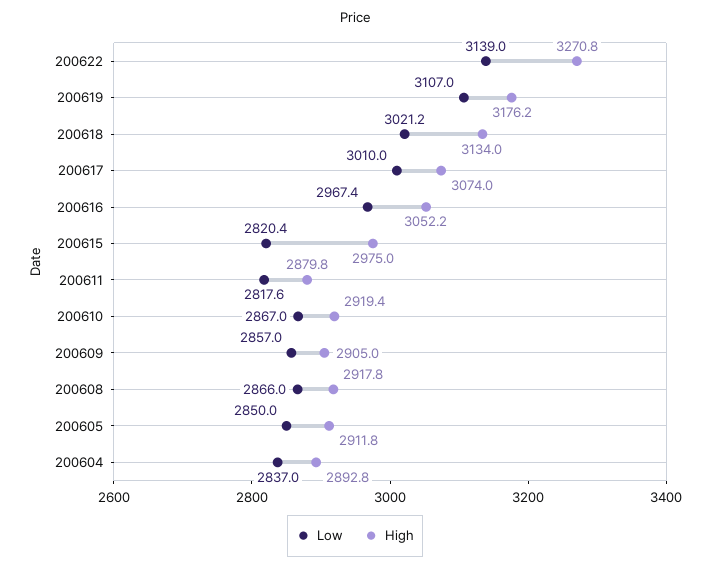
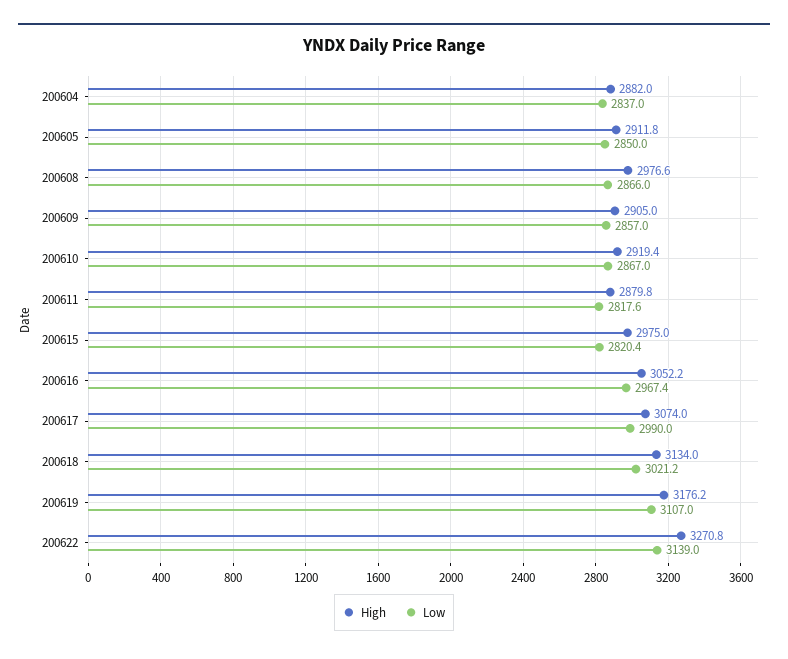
  {
    "Low": {
      "200622": 3139,
      "200619": 3107,
      "200618": 3021.2,
-     "200617": 3010,
+     "200617": 2990,
      "200616": 2967.4,
      "200615": 2820.4,
      "200611": 2817.6,
      "200610": 2867,
      "200609": 2857,
      "200608": 2866,
      "200605": 2850,
      "200604": 2837
    },
    "High": {
      "200622": 3270.8,
      "200619": 3176.2,
      "200618": 3134,
      "200617": 3074,
      "200616": 3052.2,
      "200615": 2975,
      "200611": 2879.8,
      "200610": 2919.4,
      "200609": 2905,
-     "200608": 2917.8,
+     "200608": 2976.6,
      "200605": 2911.8,
-     "200604": 2892.8
+     "200604": 2882
    }
  }

